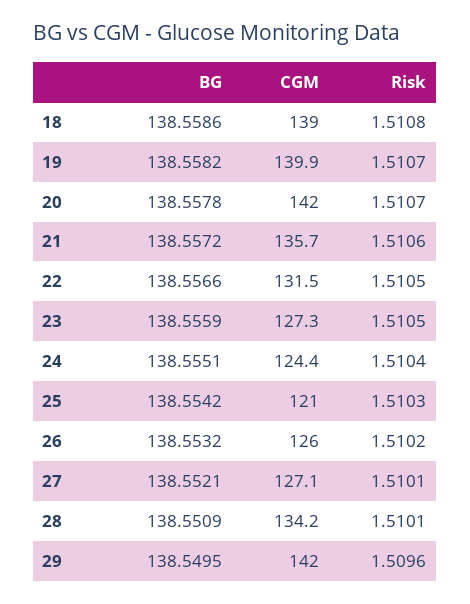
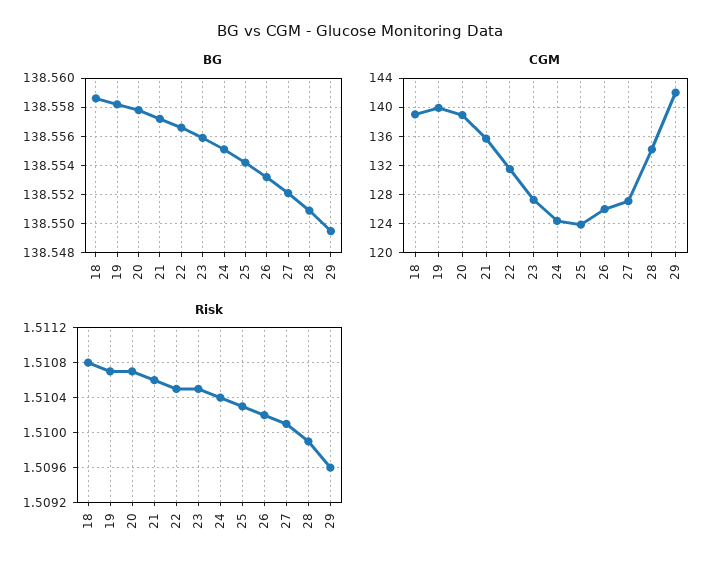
  {
    "BG": {
      "18": 138.5586,
      "19": 138.5582,
      "20": 138.5578,
      "21": 138.5572,
      "22": 138.5566,
      "23": 138.5559,
      "24": 138.5551,
      "25": 138.5542,
      "26": 138.5532,
      "27": 138.5521,
      "28": 138.5509,
      "29": 138.5495
    },
    "CGM": {
      "18": 139,
      "19": 139.9,
-     "20": 142,
+     "20": 139,
      "21": 135.7,
      "22": 131.5,
      "23": 127.3,
      "24": 124.4,
-     "25": 121,
+     "25": 124,
      "26": 126,
      "27": 127.1,
      "28": 134.2,
      "29": 142
    },
    "Risk": {
      "18": 1.5108,
      "19": 1.5107,
      "20": 1.5107,
      "21": 1.5106,
      "22": 1.5105,
      "23": 1.5105,
      "24": 1.5104,
      "25": 1.5103,
      "26": 1.5102,
      "27": 1.5101,
-     "28": 1.5101,
+     "28": 1.5099,
      "29": 1.5096
    }
  }

